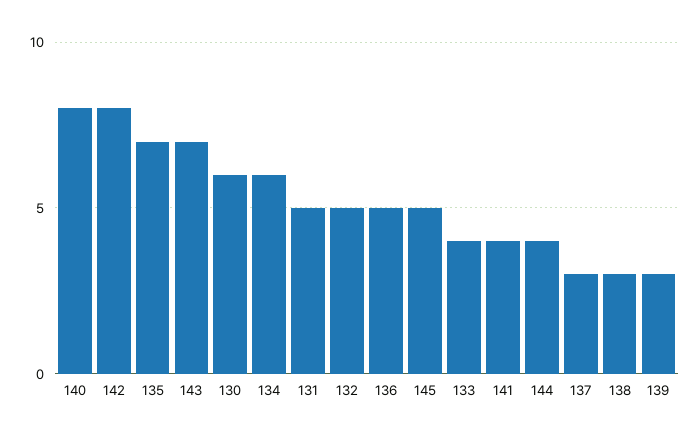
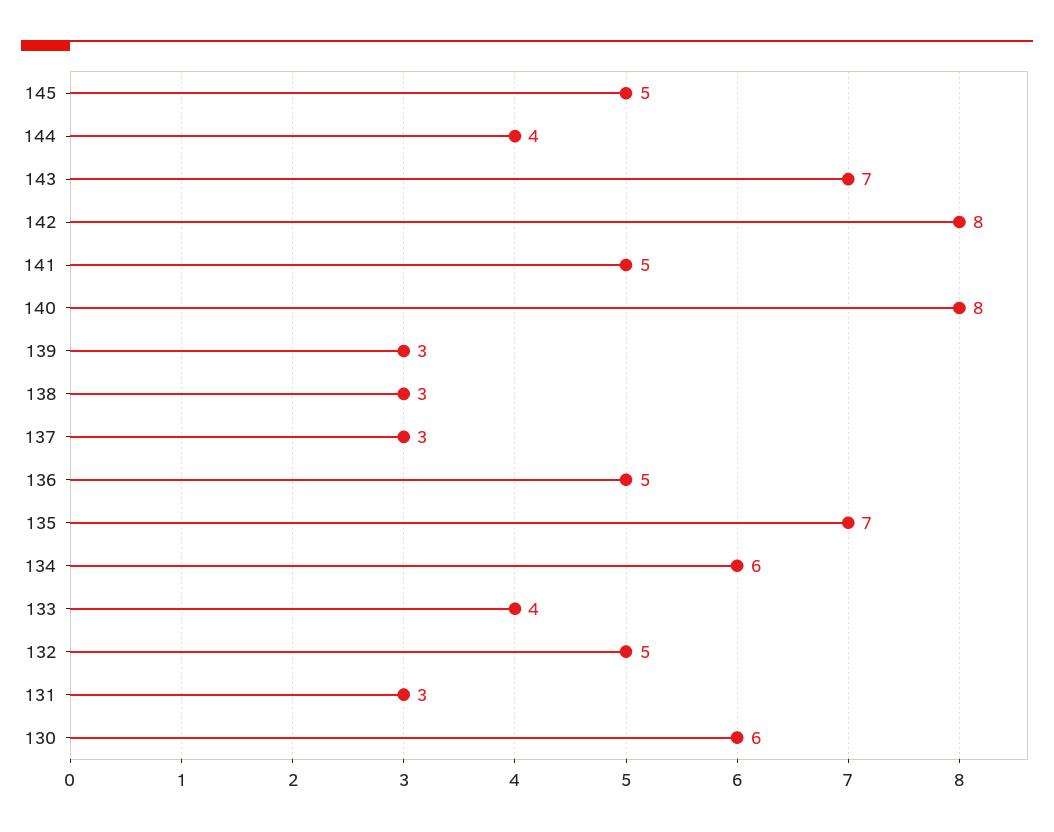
  {
    "140": 8,
    "142": 8,
    "135": 7,
    "143": 7,
    "130": 6,
    "134": 6,
-   "131": 5,
+   "131": 3,
    "132": 5,
    "136": 5,
    "145": 5,
    "133": 4,
-   "141": 4,
+   "141": 5,
    "144": 4,
    "137": 3,
    "138": 3,
    "139": 3
  }

